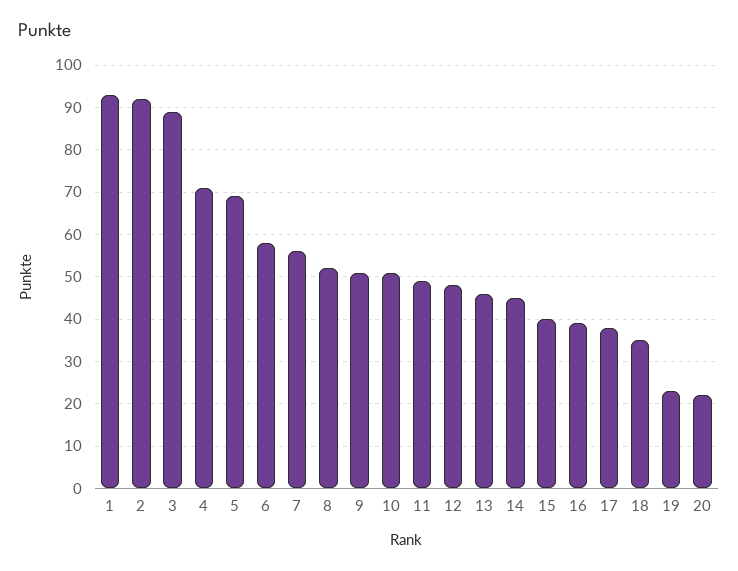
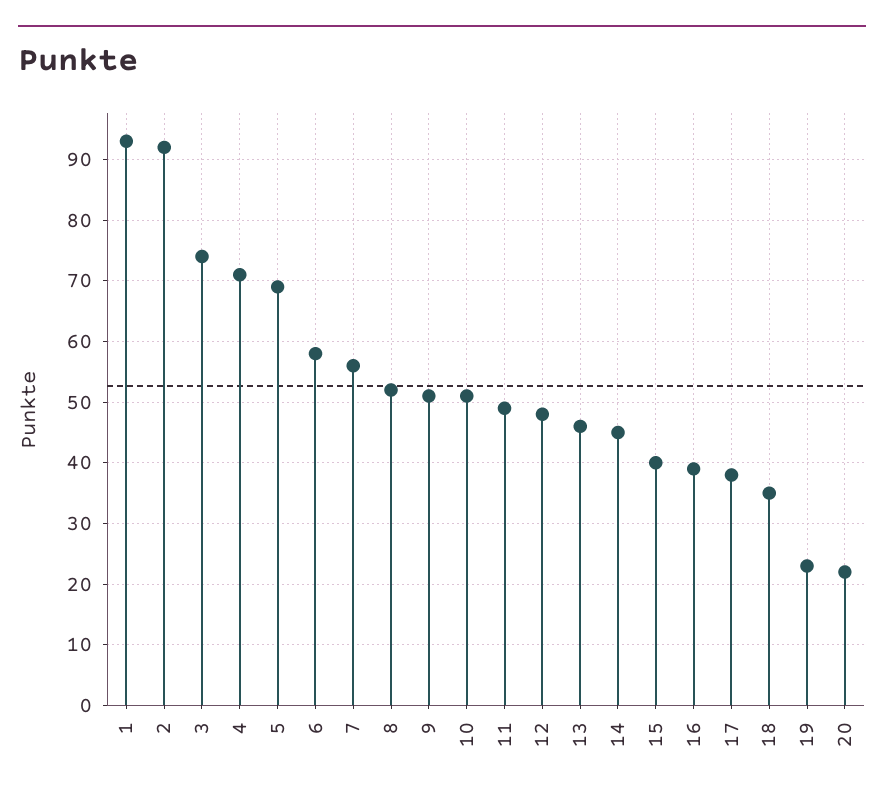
  {
    "1": 93,
    "2": 92,
-   "3": 90,
+   "3": 74,
    "4": 71,
    "5": 69,
    "6": 58,
    "7": 56,
    "8": 52,
    "9": 51,
    "10": 51,
    "11": 49,
    "12": 48,
    "13": 46,
    "14": 45,
    "15": 40,
    "16": 39,
    "17": 38,
    "18": 35,
    "19": 23,
    "20": 22
  }

